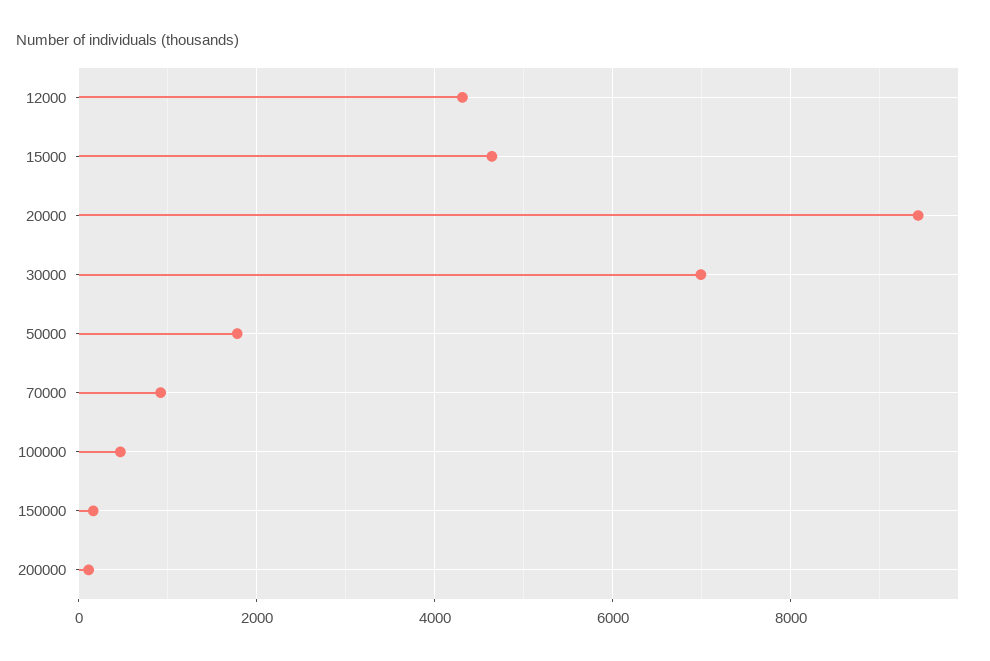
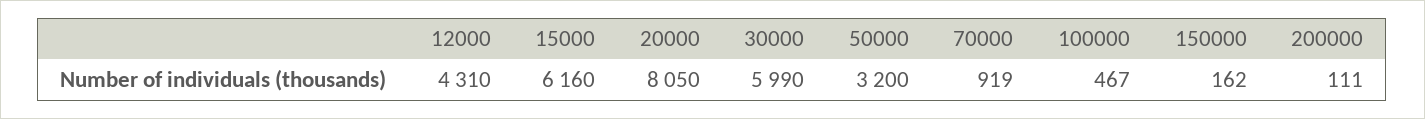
  {
    "12000": 4310,
-   "15000": 4600,
+   "15000": 6160,
-   "20000": 9400,
+   "20000": 8050,
-   "30000": 7000,
+   "30000": 5990,
-   "50000": 1800,
+   "50000": 3200,
    "70000": 919,
    "100000": 467,
    "150000": 162,
    "200000": 111
  }

